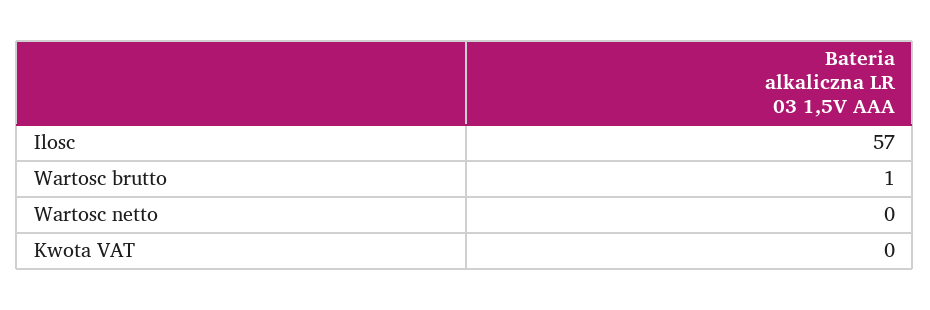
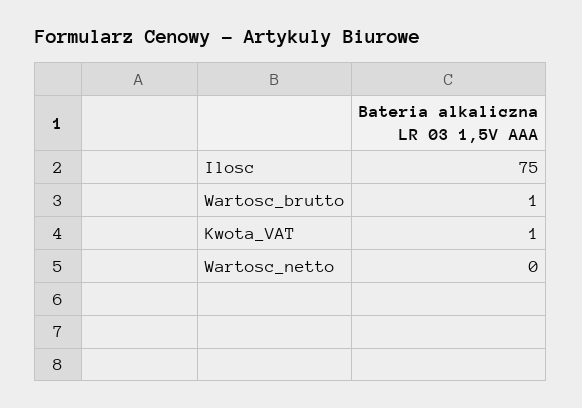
  {
-   "Ilosc": 57,
+   "Ilosc": 75,
    "Wartosc brutto": 1,
    "Wartosc netto": 0,
-   "Kwota VAT": 0
+   "Kwota VAT": 1
  }

